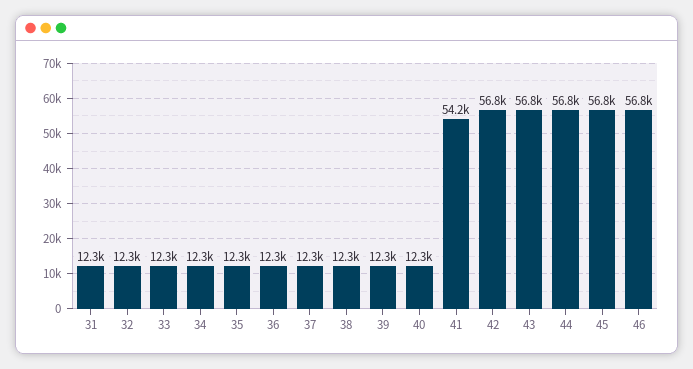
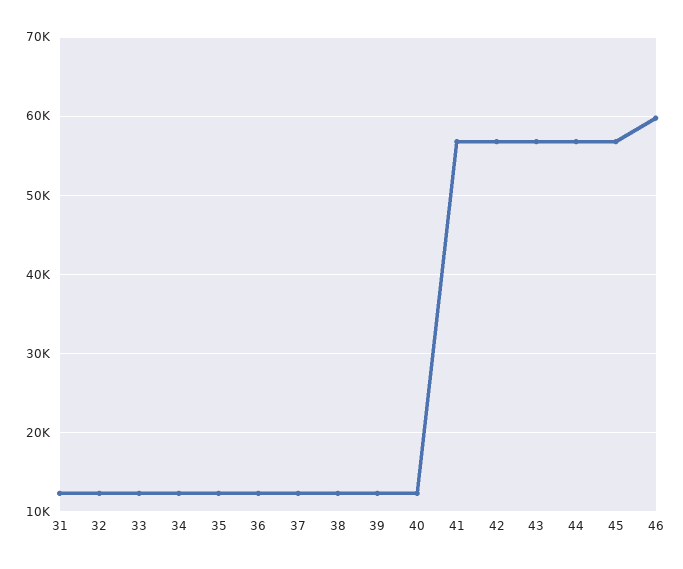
  {
    "31": 12300,
    "32": 12300,
    "33": 12300,
    "34": 12300,
    "35": 12300,
    "36": 12300,
    "37": 12300,
    "38": 12300,
    "39": 12300,
    "40": 12300,
-   "41": 54200,
+   "41": 57000,
    "42": 56800,
    "43": 56800,
    "44": 56800,
    "45": 56800,
-   "46": 56800
+   "46": 60000
  }

